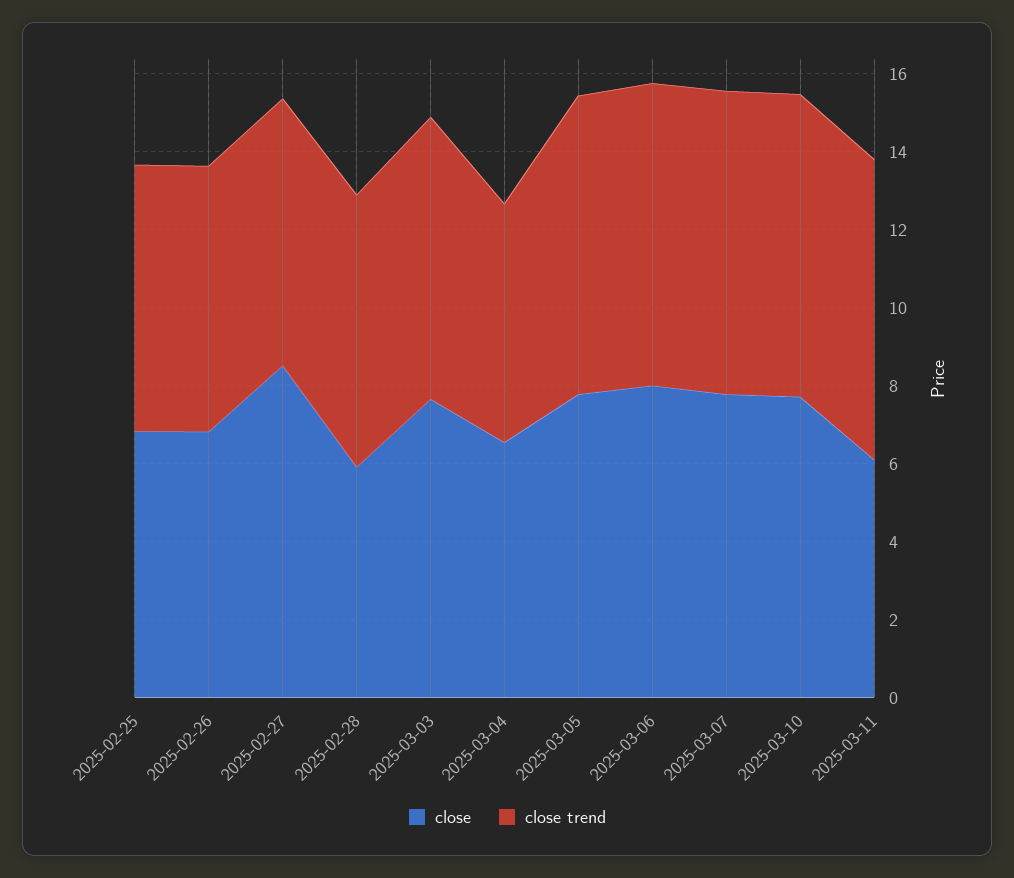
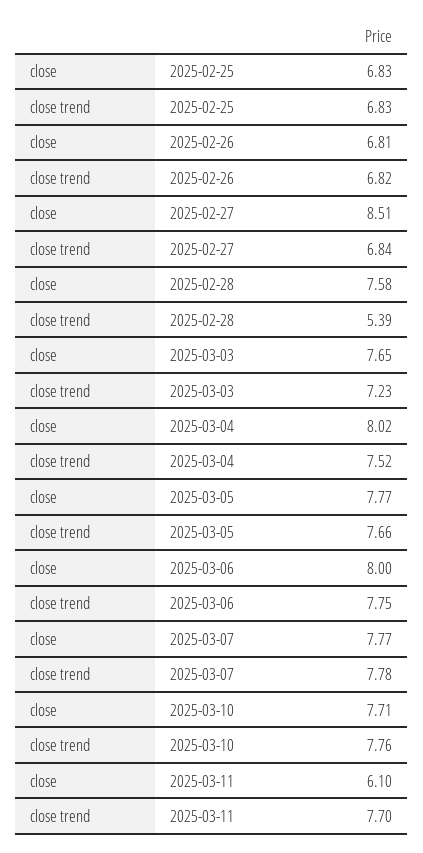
  {
    "close": {
      "2025-02-25": 6.83,
      "2025-02-26": 6.81,
      "2025-02-27": 8.51,
-     "2025-02-28": 6,
+     "2025-02-28": 7.58,
      "2025-03-03": 7.65,
-     "2025-03-04": 6.5,
+     "2025-03-04": 8.02,
      "2025-03-05": 7.77,
      "2025-03-06": 8,
      "2025-03-07": 7.77,
      "2025-03-10": 7.71,
      "2025-03-11": 6.1
    },
    "close trend": {
      "2025-02-25": 6.83,
      "2025-02-26": 6.82,
      "2025-02-27": 6.84,
-     "2025-02-28": 7,
+     "2025-02-28": 5.39,
      "2025-03-03": 7.23,
-     "2025-03-04": 6,
+     "2025-03-04": 7.52,
      "2025-03-05": 7.66,
      "2025-03-06": 7.75,
      "2025-03-07": 7.78,
      "2025-03-10": 7.76,
      "2025-03-11": 7.7
    }
  }

